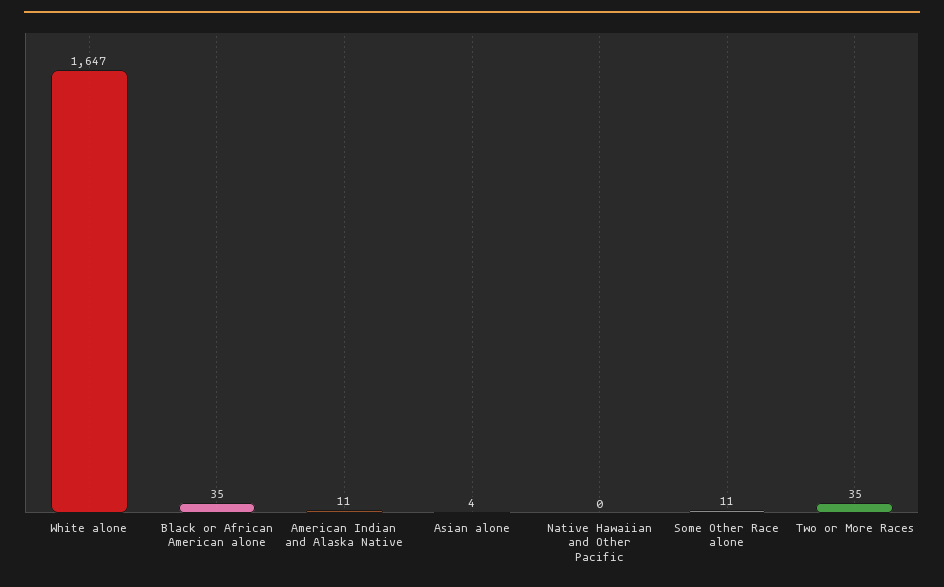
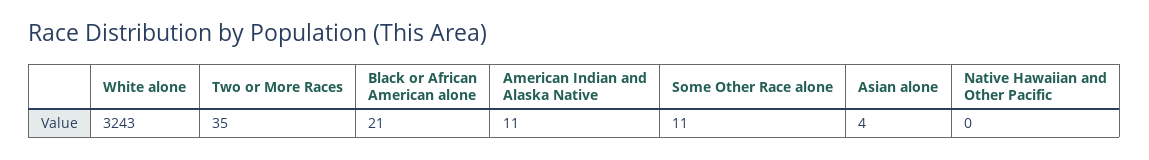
  {
-   "White alone": 1647,
+   "White alone": 3243,
-   "Black or African American alone": 35,
+   "Black or African American alone": 21,
    "American Indian and Alaska Native": 11,
    "Asian alone": 4,
    "Native Hawaiian and Other Pacific": 0,
    "Some Other Race alone": 11,
    "Two or More Races": 35
  }

